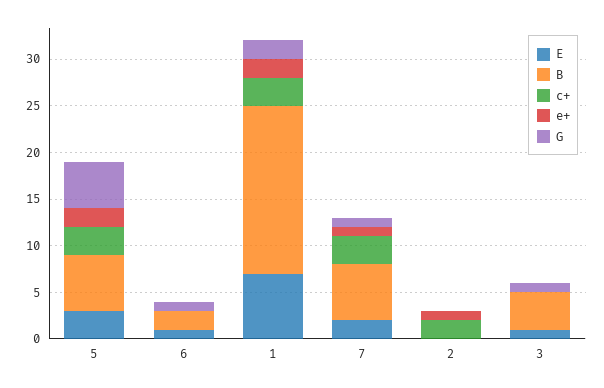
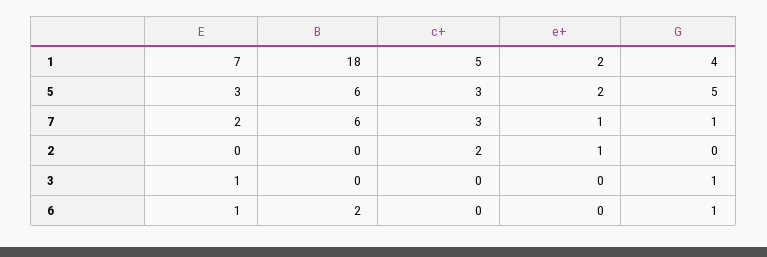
  {
    "E": {
      "5": 3,
      "6": 1,
      "1": 7,
      "7": 2,
      "2": 0,
      "3": 1
    },
    "B": {
      "5": 6,
      "6": 2,
      "1": 18,
      "7": 6,
      "2": 0,
-     "3": 4
+     "3": 0
    },
    "c+": {
      "5": 3,
      "6": 0,
-     "1": 3,
+     "1": 5,
      "7": 3,
      "2": 2,
      "3": 0
    },
    "e+": {
      "5": 2,
      "6": 0,
      "1": 2,
      "7": 1,
      "2": 1,
      "3": 0
    },
    "G": {
      "5": 5,
      "6": 1,
-     "1": 2,
+     "1": 4,
      "7": 1,
      "2": 0,
      "3": 1
    }
  }

